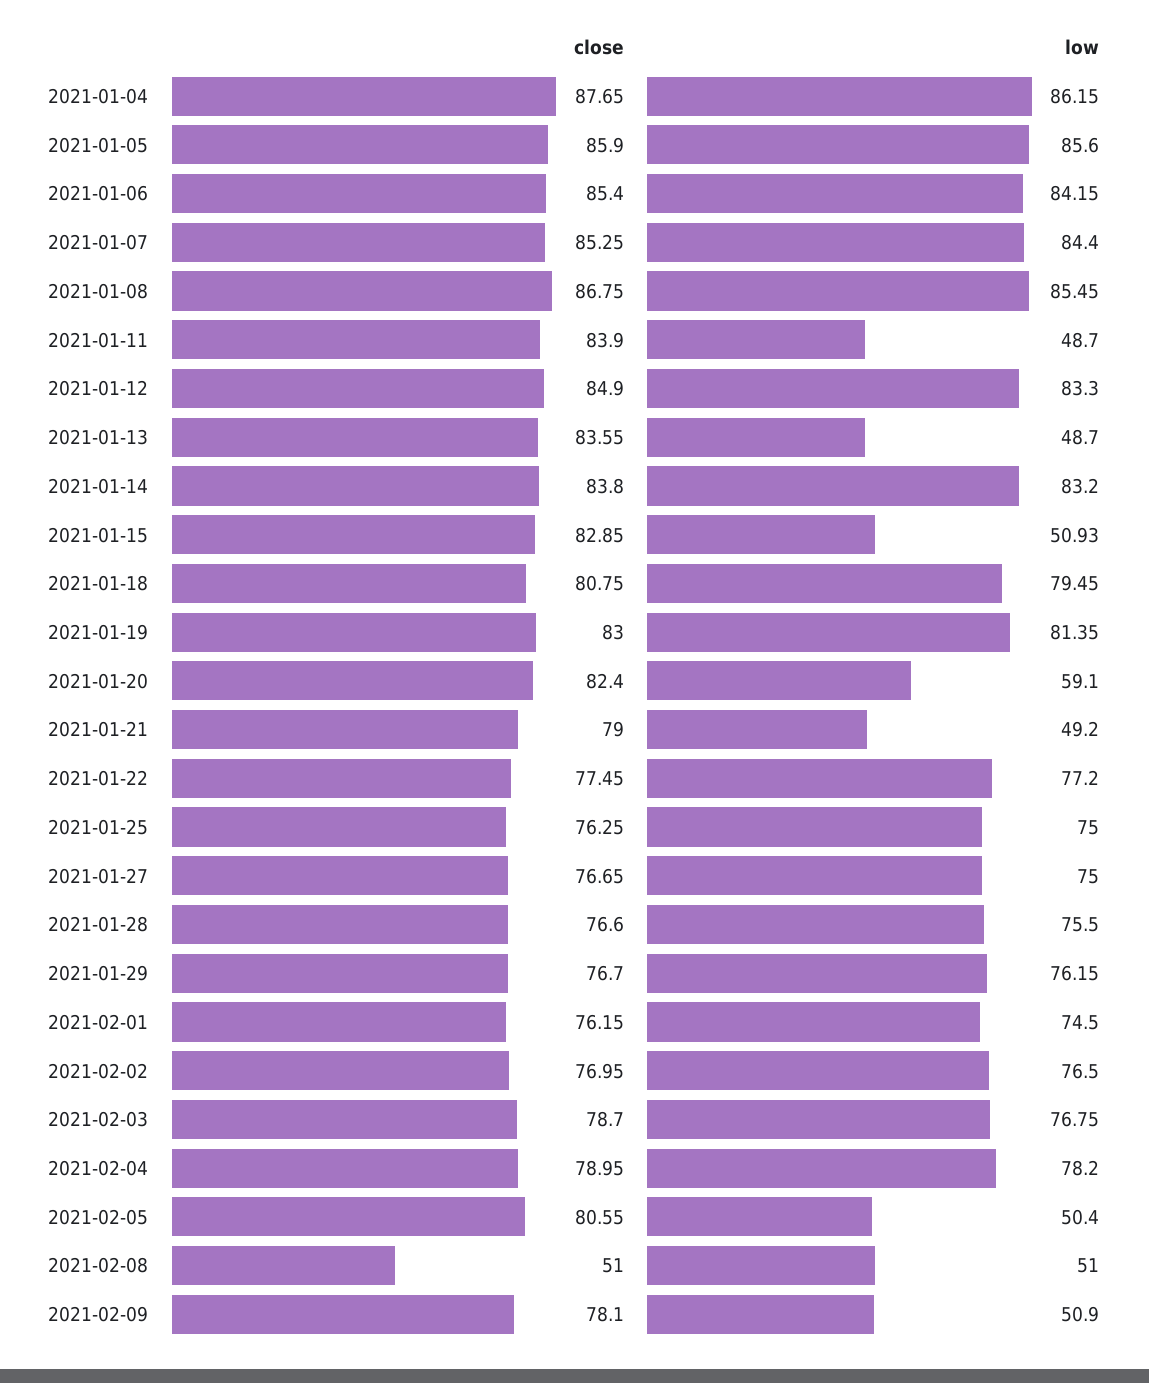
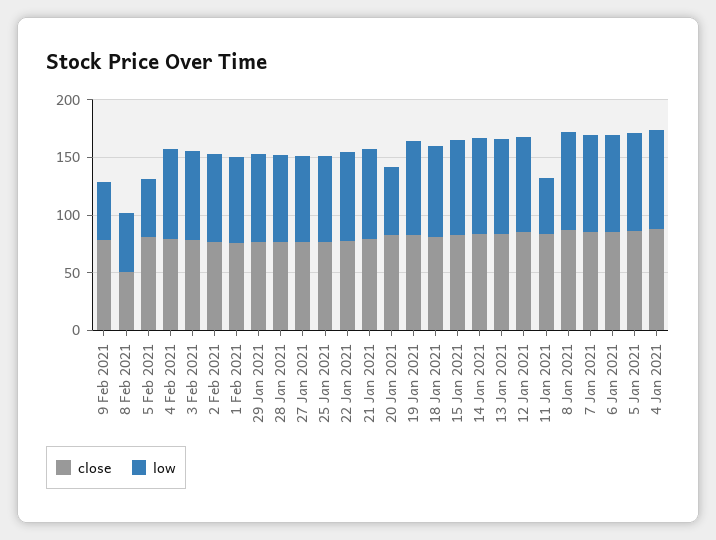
  {
    "close": {
      "2021-01-04": 87.65,
      "2021-01-05": 85.9,
      "2021-01-06": 85.4,
      "2021-01-07": 85.25,
      "2021-01-08": 86.75,
      "2021-01-11": 83.9,
      "2021-01-12": 84.9,
      "2021-01-13": 83.55,
      "2021-01-14": 83.8,
      "2021-01-15": 82.85,
      "2021-01-18": 80.75,
      "2021-01-19": 83,
      "2021-01-20": 82.4,
      "2021-01-21": 79,
      "2021-01-22": 77.45,
      "2021-01-25": 76.25,
      "2021-01-27": 76.65,
      "2021-01-28": 76.6,
      "2021-01-29": 76.7,
      "2021-02-01": 76.15,
      "2021-02-02": 76.95,
      "2021-02-03": 78.7,
      "2021-02-04": 78.95,
      "2021-02-05": 80.55,
      "2021-02-08": 51,
      "2021-02-09": 78.1
    },
    "low": {
      "2021-01-04": 86.15,
      "2021-01-05": 85.6,
      "2021-01-06": 84.15,
      "2021-01-07": 84.4,
      "2021-01-08": 85.45,
      "2021-01-11": 48.7,
      "2021-01-12": 83.3,
-     "2021-01-13": 48.7,
+     "2021-01-13": 80,
      "2021-01-14": 83.2,
-     "2021-01-15": 50.93,
+     "2021-01-15": 80,
      "2021-01-18": 79.45,
      "2021-01-19": 81.35,
      "2021-01-20": 59.1,
-     "2021-01-21": 49.2,
+     "2021-01-21": 80,
      "2021-01-22": 77.2,
      "2021-01-25": 75,
      "2021-01-27": 75,
      "2021-01-28": 75.5,
      "2021-01-29": 76.15,
      "2021-02-01": 74.5,
      "2021-02-02": 76.5,
      "2021-02-03": 76.75,
      "2021-02-04": 78.2,
      "2021-02-05": 50.4,
      "2021-02-08": 51,
      "2021-02-09": 50.9
    }
  }

